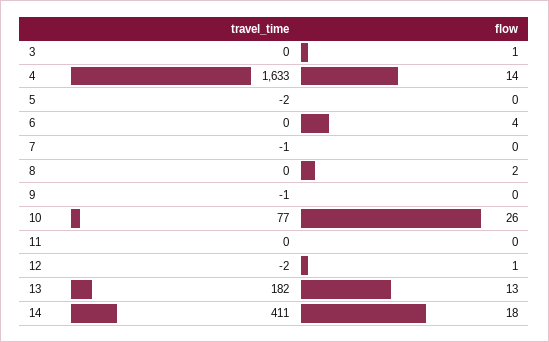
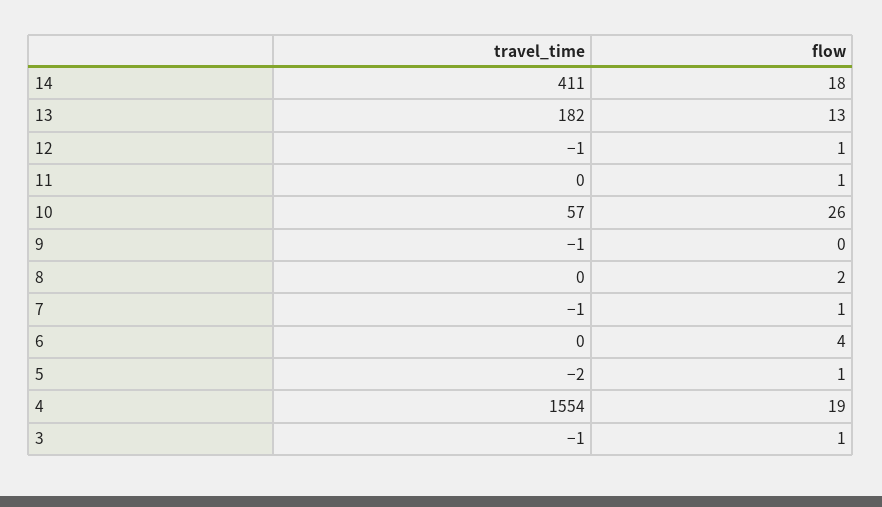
  {
    "travel_time": {
-     "3": 0,
+     "3": -1,
-     "4": 1633,
+     "4": 1554,
      "5": -2,
      "6": 0,
      "7": -1,
      "8": 0,
      "9": -1,
-     "10": 77,
+     "10": 57,
      "11": 0,
-     "12": -2,
+     "12": -1,
      "13": 182,
      "14": 411
    },
    "flow": {
      "3": 1,
-     "4": 14,
+     "4": 19,
-     "5": 0,
+     "5": 1,
      "6": 4,
-     "7": 0,
+     "7": 1,
      "8": 2,
      "9": 0,
      "10": 26,
-     "11": 0,
+     "11": 1,
      "12": 1,
      "13": 13,
      "14": 18
    }
  }

